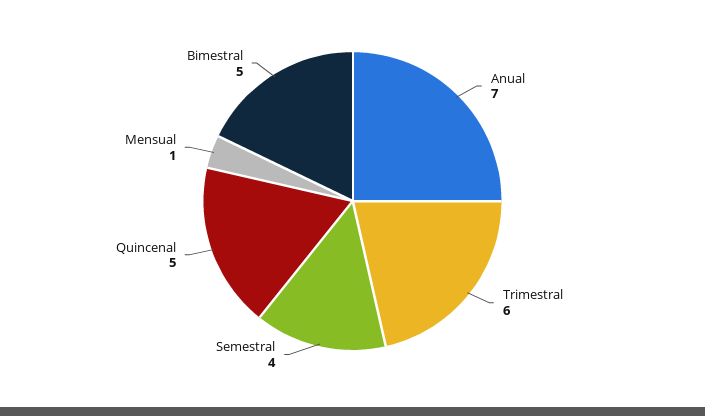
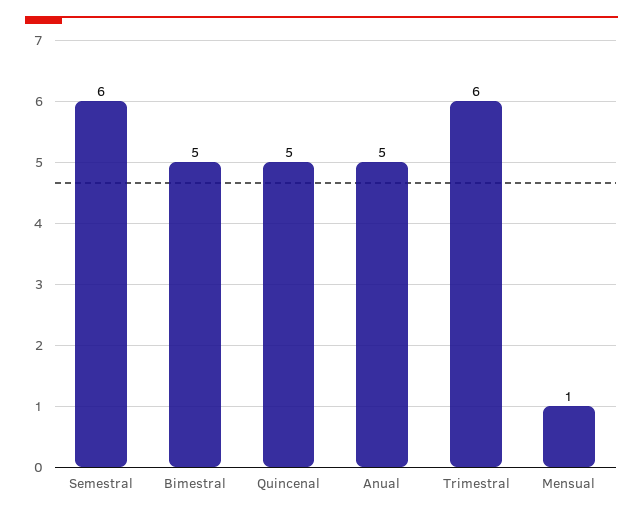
  {
-   "Anual": 7,
+   "Anual": 5,
    "Trimestral": 6,
-   "Semestral": 4,
+   "Semestral": 6,
    "Quincenal": 5,
    "Mensual": 1,
    "Bimestral": 5
  }

